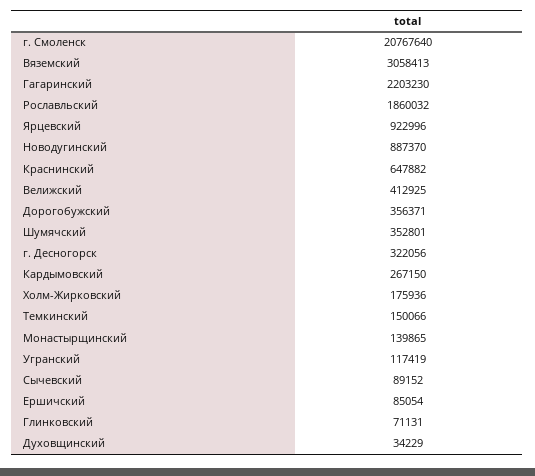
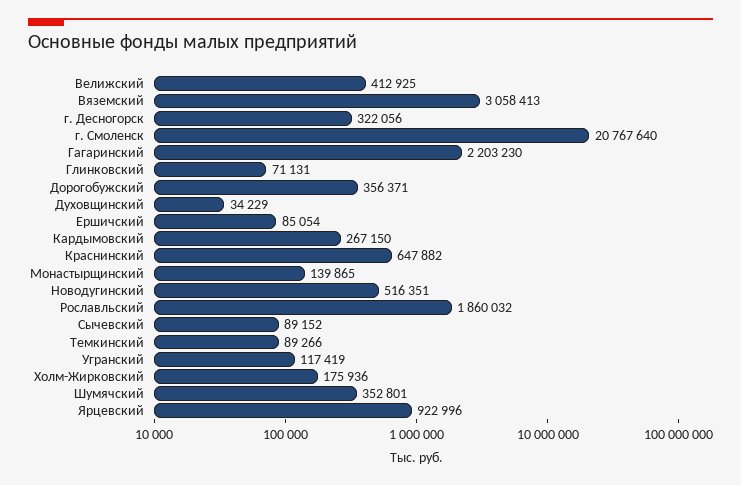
  {
    "г. Смоленск": 20767640,
    "Вяземский": 3058413,
    "Гагаринский": 2203230,
    "Рославльский": 1860032,
    "Ярцевский": 922996,
-   "Новодугинский": 887370,
+   "Новодугинский": 516351,
    "Краснинский": 647882,
    "Велижский": 412925,
    "Дорогобужский": 356371,
    "Шумячский": 352801,
    "г. Десногорск": 322056,
    "Кардымовский": 267150,
    "Холм-Жирковский": 175936,
-   "Темкинский": 150066,
+   "Темкинский": 89266,
    "Монастырщинский": 139865,
    "Угранский": 117419,
    "Сычевский": 89152,
    "Ершичский": 85054,
    "Глинковский": 71131,
    "Духовщинский": 34229
  }

